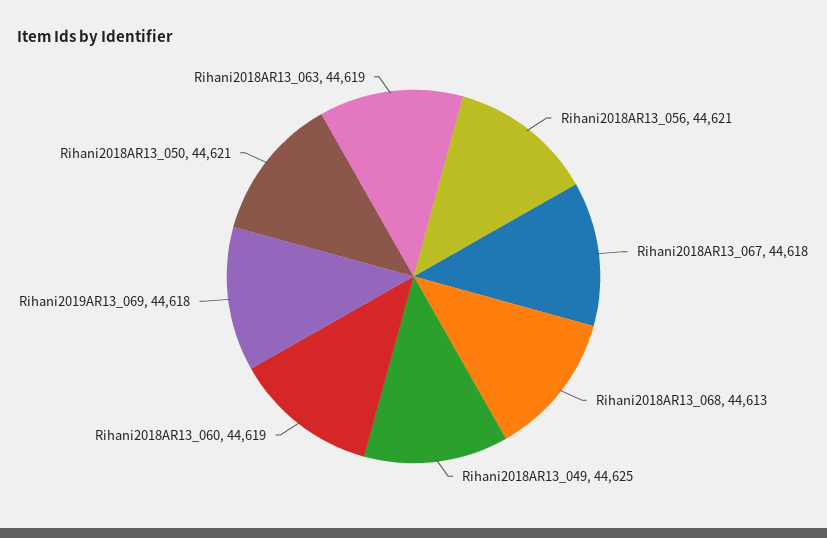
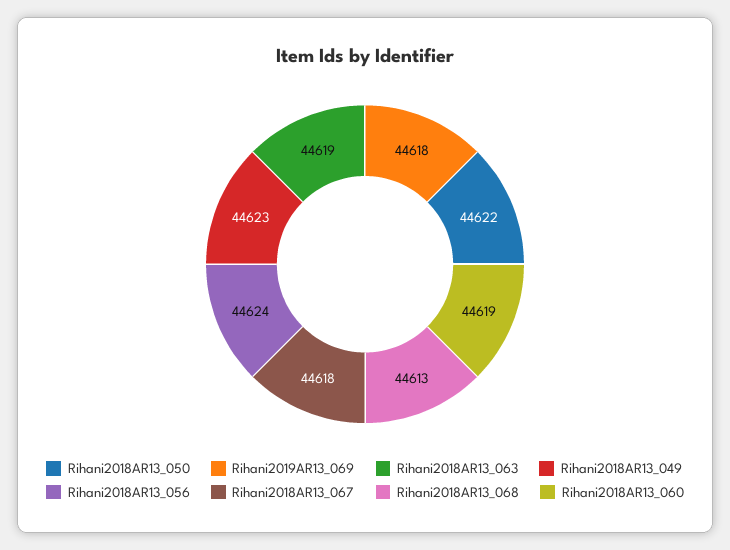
  {
-   "Rihani2018AR13_056": 44621,
+   "Rihani2018AR13_056": 44624,
    "Rihani2018AR13_067": 44618,
    "Rihani2018AR13_068": 44613,
-   "Rihani2018AR13_049": 44625,
+   "Rihani2018AR13_049": 44623,
    "Rihani2018AR13_060": 44619,
    "Rihani2019AR13_069": 44618,
-   "Rihani2018AR13_050": 44621,
+   "Rihani2018AR13_050": 44622,
    "Rihani2018AR13_063": 44619
  }

